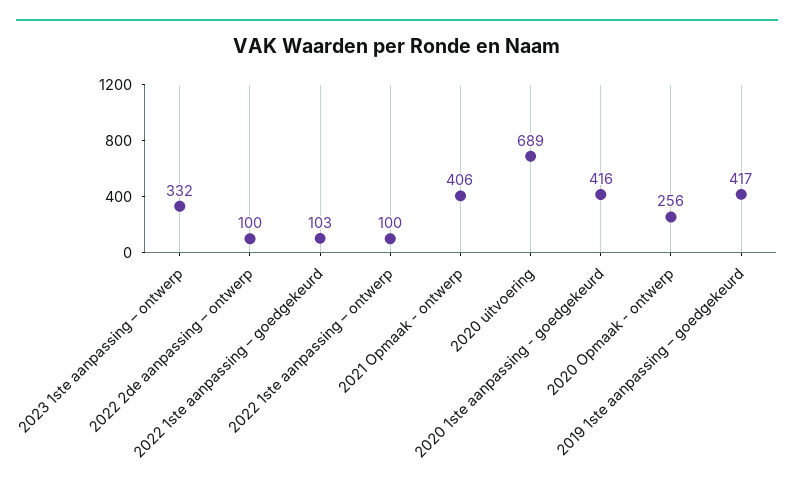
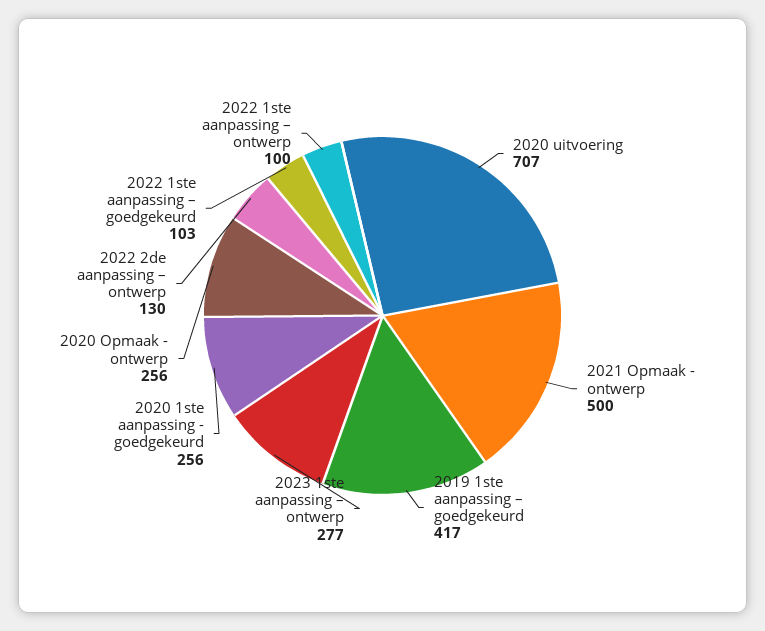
  {
-   "2023 1ste aanpassing – ontwerp": 332,
+   "2023 1ste aanpassing – ontwerp": 277,
-   "2022 2de aanpassing – ontwerp": 100,
+   "2022 2de aanpassing – ontwerp": 130,
    "2022 1ste aanpassing – goedgekeurd": 103,
    "2022 1ste aanpassing – ontwerp": 100,
-   "2021 Opmaak - ontwerp": 406,
+   "2021 Opmaak - ontwerp": 500,
-   "2020 uitvoering": 689,
+   "2020 uitvoering": 707,
-   "2020 1ste aanpassing - goedgekeurd": 416,
+   "2020 1ste aanpassing - goedgekeurd": 256,
    "2020 Opmaak - ontwerp": 256,
    "2019 1ste aanpassing – goedgekeurd": 417
  }

